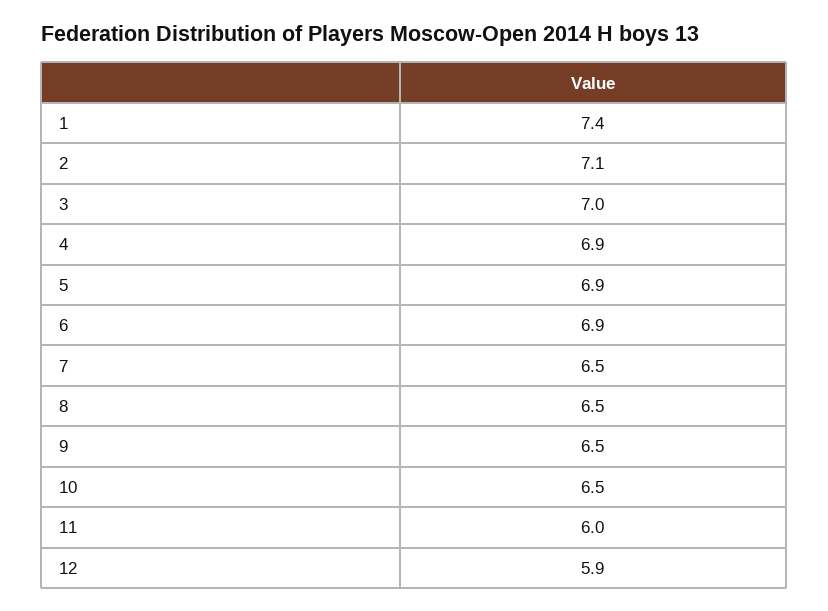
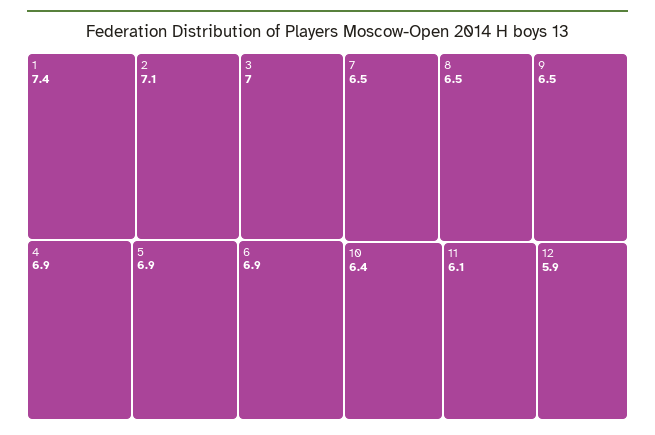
  {
    "1": 7.4,
    "2": 7.1,
    "3": 7,
    "4": 6.9,
    "5": 6.9,
    "6": 6.9,
    "7": 6.5,
    "8": 6.5,
    "9": 6.5,
-   "10": 6.5,
+   "10": 6.4,
-   "11": 6,
+   "11": 6.1,
    "12": 5.9
  }

